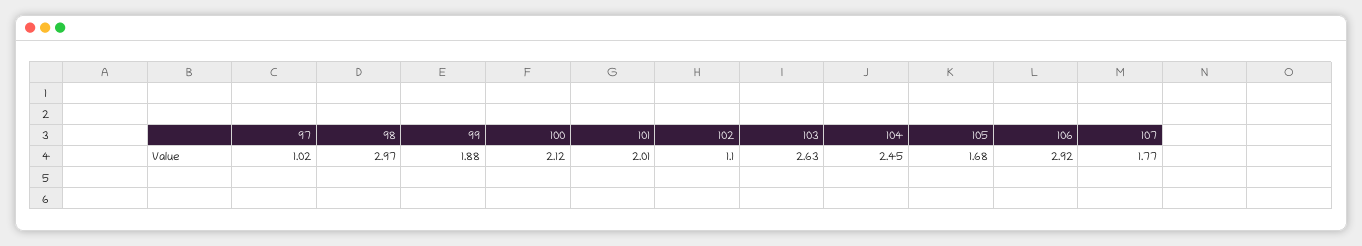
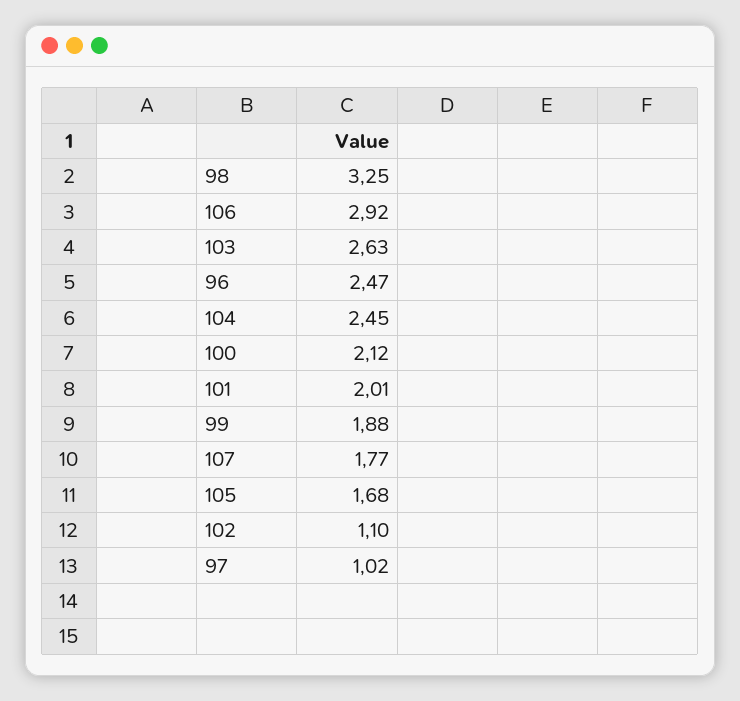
  {
    "97": 1.02,
-   "98": 2.97,
+   "98": 3.25,
    "99": 1.88,
    "100": 2.12,
    "101": 2.01,
    "102": 1.1,
    "103": 2.63,
    "104": 2.45,
    "105": 1.68,
    "106": 2.92,
-   "107": 1.77
+   "107": 1.77,
+   "96": 2.47
  }

